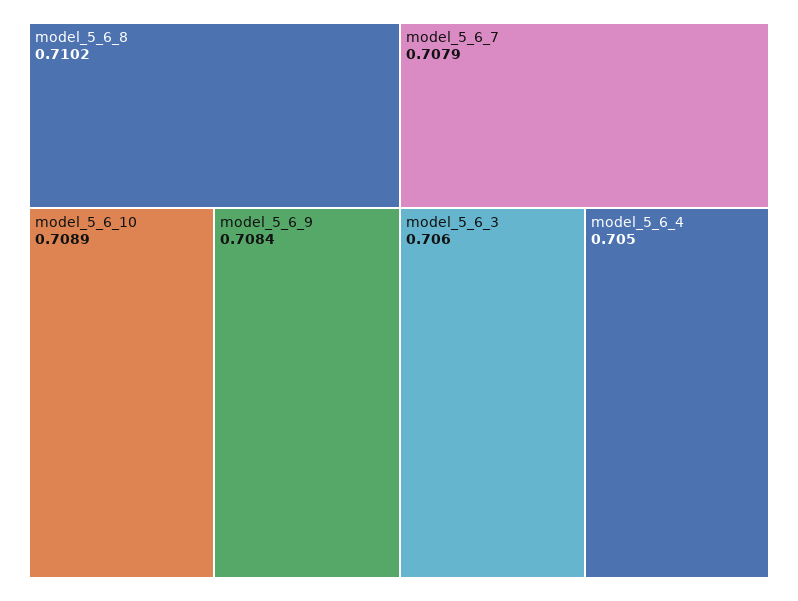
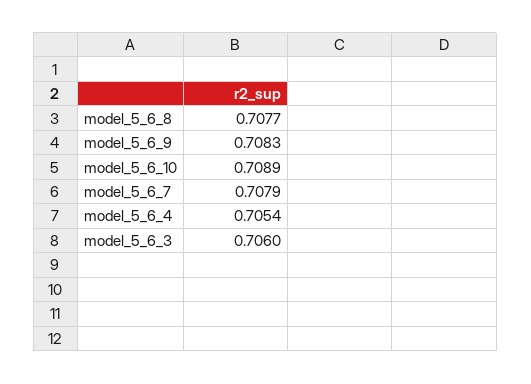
  {
-   "model_5_6_8": 0.7102,
+   "model_5_6_8": 0.7077,
    "model_5_6_10": 0.7089,
-   "model_5_6_9": 0.7084,
+   "model_5_6_9": 0.7083,
    "model_5_6_7": 0.7079,
    "model_5_6_3": 0.706,
-   "model_5_6_4": 0.705
+   "model_5_6_4": 0.7054
  }

